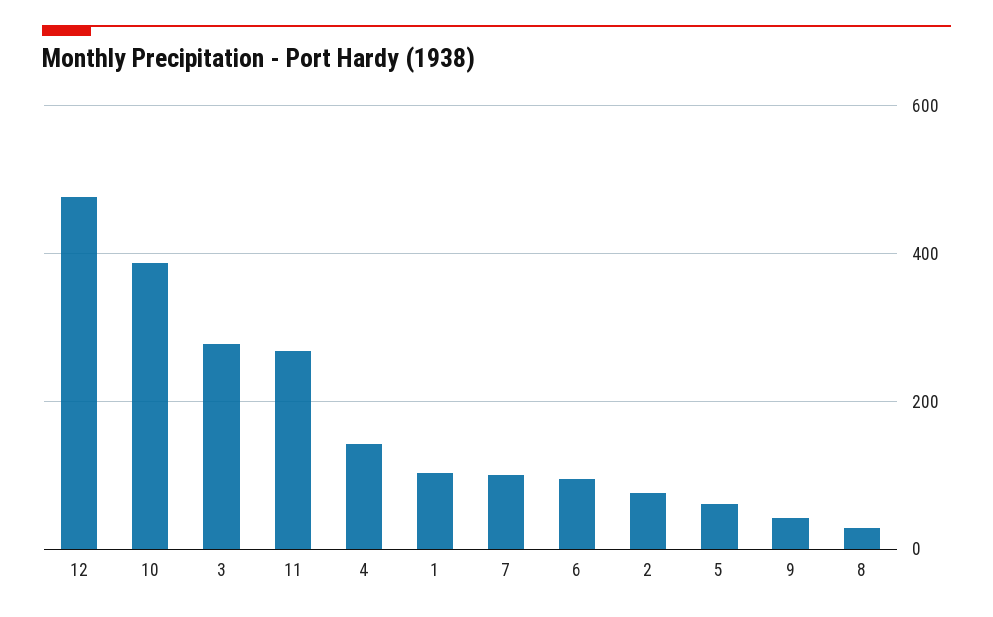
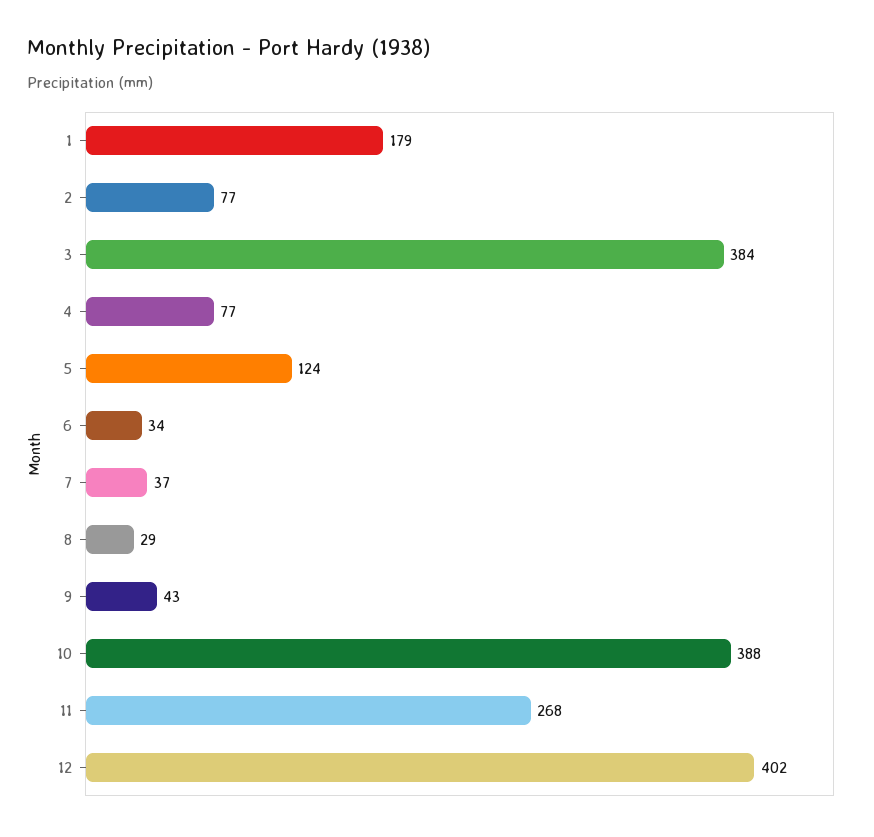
  {
-   "12": 480,
+   "12": 402,
    "10": 388,
-   "3": 280,
+   "3": 384,
    "11": 268,
-   "4": 140,
+   "4": 77,
-   "1": 100,
+   "1": 179,
-   "7": 100,
+   "7": 37,
-   "6": 100,
+   "6": 34,
    "2": 77,
-   "5": 60,
+   "5": 124,
    "9": 43,
    "8": 29
  }

